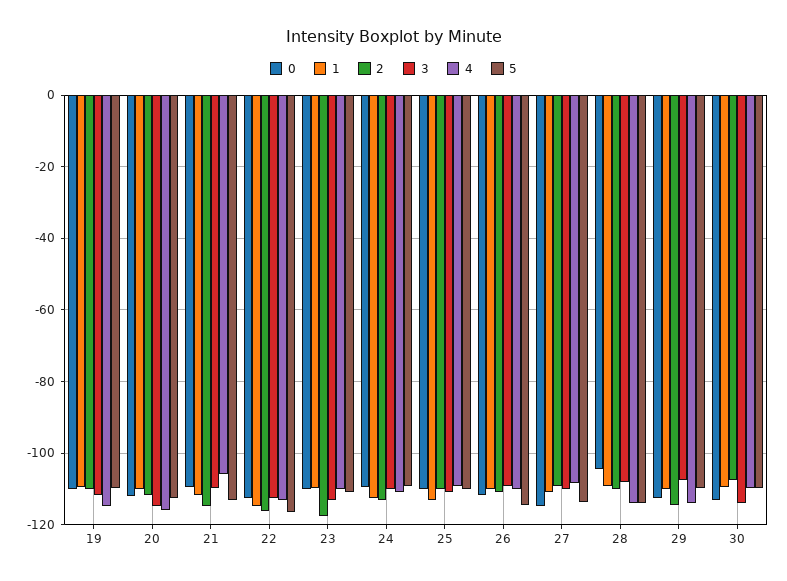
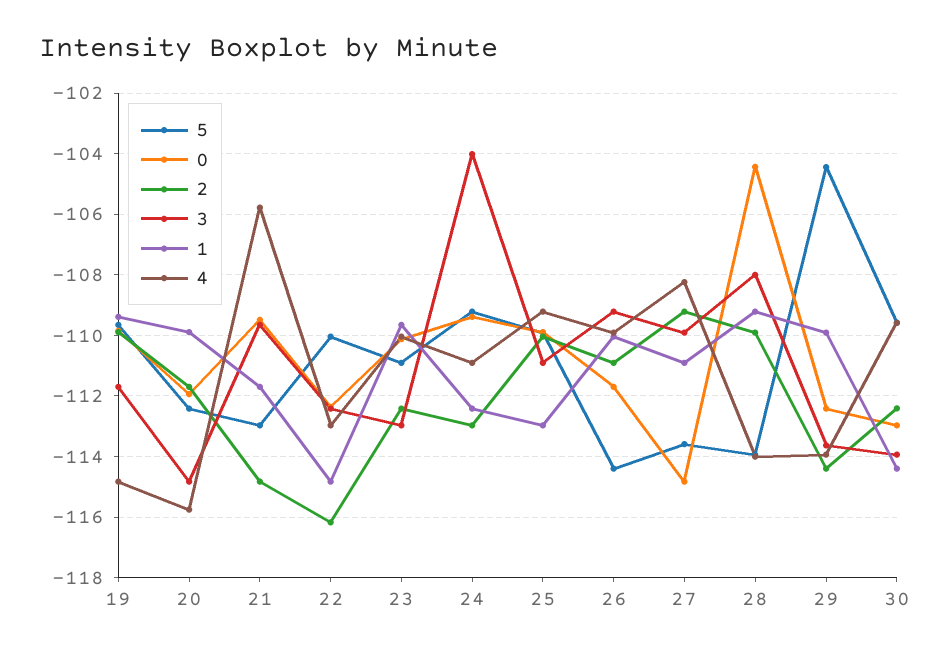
  {
    "0": {
      "19": -109.8,
      "20": -112,
      "21": -109.4,
      "22": -112.4,
      "23": -110.2,
      "24": -109.4,
      "25": -109.8,
      "26": -111.8,
      "27": -114.8,
      "28": -104.4,
      "29": -112.4,
      "30": -113
    },
    "1": {
      "19": -109.4,
      "20": -109.8,
      "21": -111.8,
      "22": -114.8,
      "23": -109.6,
      "24": -112.4,
      "25": -113,
      "26": -110,
      "27": -111,
      "28": -109.2,
      "29": -110,
-     "30": -110
+     "30": -114.4
    },
    "2": {
      "19": -109.8,
      "20": -111.8,
      "21": -114.8,
      "22": -116.2,
-     "23": -118,
+     "23": -112.4,
      "24": -113,
      "25": -110,
      "26": -111,
      "27": -109.2,
      "28": -110,
      "29": -114.4,
-     "30": -108
+     "30": -112.4
    },
    "3": {
      "19": -111.8,
      "20": -114.8,
      "21": -109.6,
      "22": -112.4,
      "23": -113,
-     "24": -110,
+     "24": -104,
      "25": -111,
      "26": -109.2,
      "27": -110,
      "28": -108,
-     "29": -108,
+     "29": -113.6,
      "30": -114
    },
    "4": {
      "19": -114.8,
      "20": -115.8,
      "21": -105.8,
      "22": -113,
      "23": -110,
      "24": -111,
      "25": -109.2,
      "26": -110,
      "27": -108.2,
      "28": -114,
      "29": -114,
      "30": -109.6
    },
    "5": {
      "19": -109.6,
      "20": -112.4,
      "21": -113,
-     "22": -116,
+     "22": -110,
      "23": -111,
      "24": -109.2,
      "25": -110,
      "26": -114.4,
      "27": -113.6,
      "28": -114,
-     "29": -110,
+     "29": -104.4,
      "30": -109.6
    }
  }

